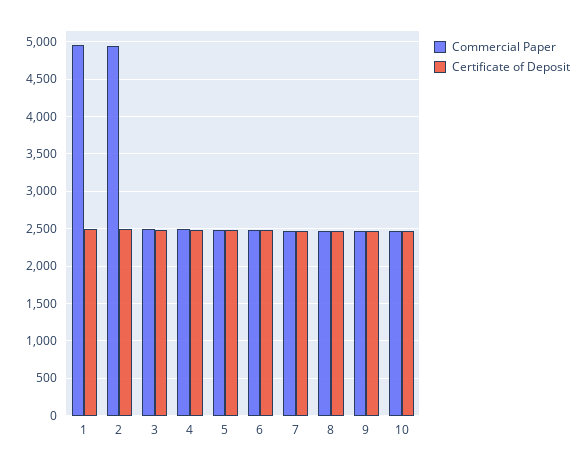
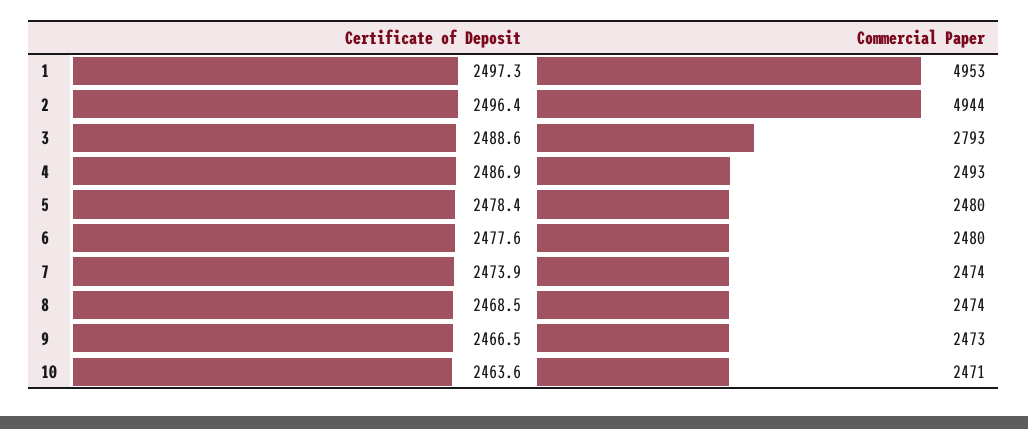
  {
    "Commercial Paper": {
      "1": 4953,
      "2": 4944,
-     "3": 2500,
+     "3": 2793,
      "4": 2493,
      "5": 2480,
      "6": 2480,
      "7": 2474,
      "8": 2474,
      "9": 2473,
      "10": 2471
    },
    "Certificate of Deposit": {
      "1": 2497.3,
      "2": 2496.4,
      "3": 2488.6,
      "4": 2486.9,
      "5": 2478.4,
      "6": 2477.6,
      "7": 2473.9,
      "8": 2468.5,
      "9": 2466.5,
      "10": 2463.6
    }
  }

